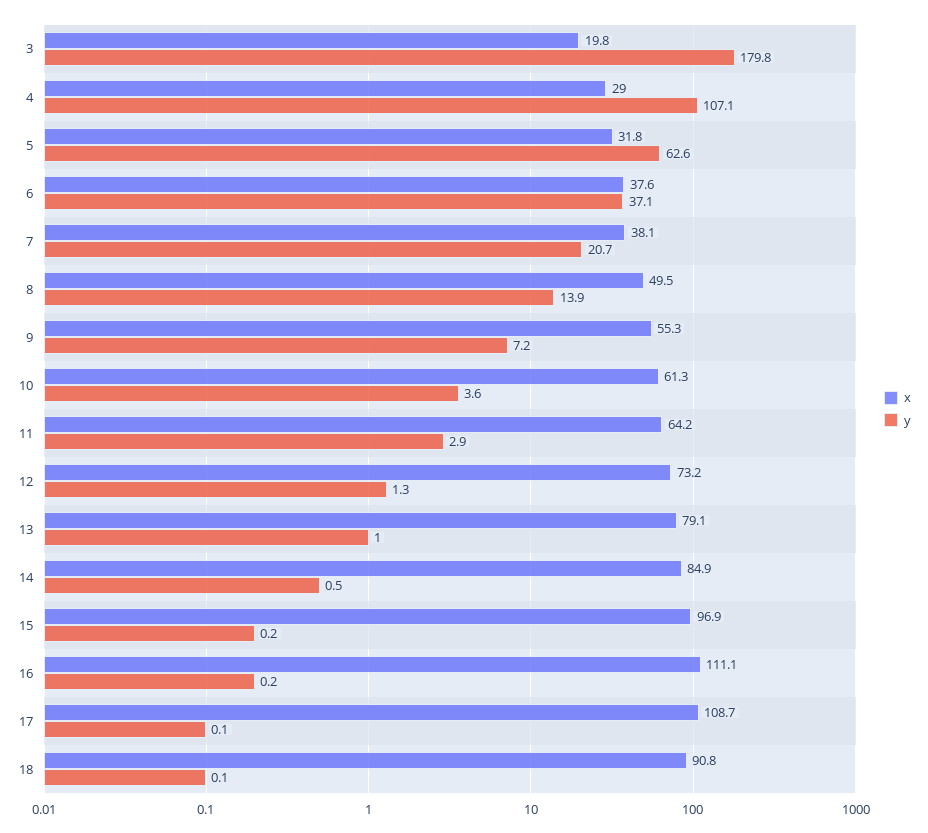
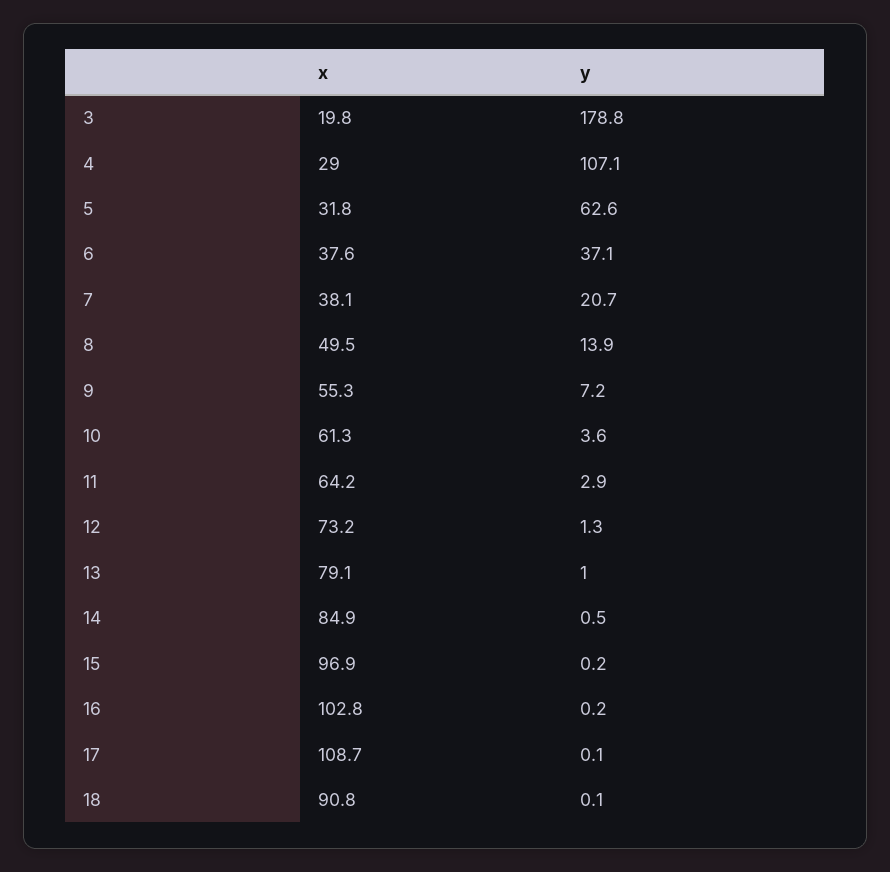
  {
    "x": {
      "3": 19.8,
      "4": 29,
      "5": 31.8,
      "6": 37.6,
      "7": 38.1,
      "8": 49.5,
      "9": 55.3,
      "10": 61.3,
      "11": 64.2,
      "12": 73.2,
      "13": 79.1,
      "14": 84.9,
      "15": 96.9,
-     "16": 111.1,
+     "16": 102.8,
      "17": 108.7,
      "18": 90.8
    },
    "y": {
-     "3": 179.8,
+     "3": 178.8,
      "4": 107.1,
      "5": 62.6,
      "6": 37.1,
      "7": 20.7,
      "8": 13.9,
      "9": 7.2,
      "10": 3.6,
      "11": 2.9,
      "12": 1.3,
      "13": 1,
      "14": 0.5,
      "15": 0.2,
      "16": 0.2,
      "17": 0.1,
      "18": 0.1
    }
  }

